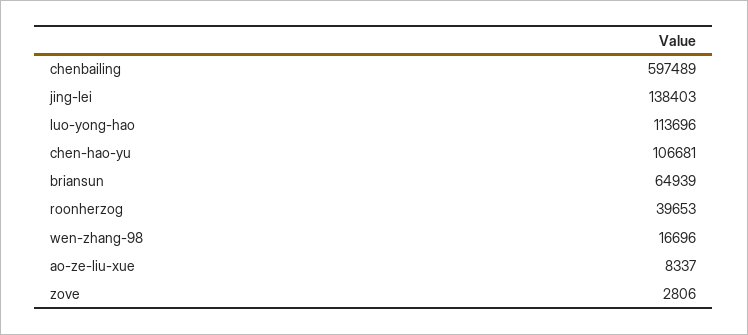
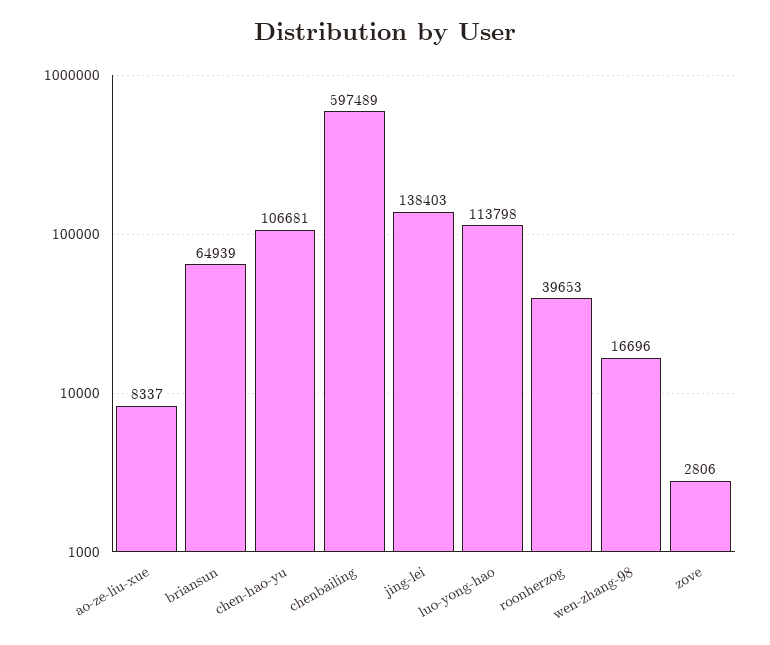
  {
    "chenbailing": 597489,
    "jing-lei": 138403,
-   "luo-yong-hao": 113696,
+   "luo-yong-hao": 113798,
    "chen-hao-yu": 106681,
    "briansun": 64939,
    "roonherzog": 39653,
    "wen-zhang-98": 16696,
    "ao-ze-liu-xue": 8337,
    "zove": 2806
  }

